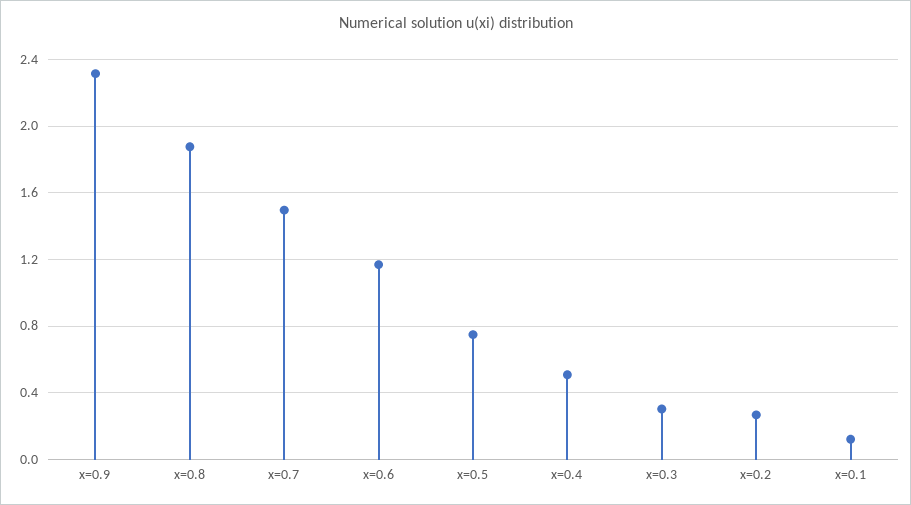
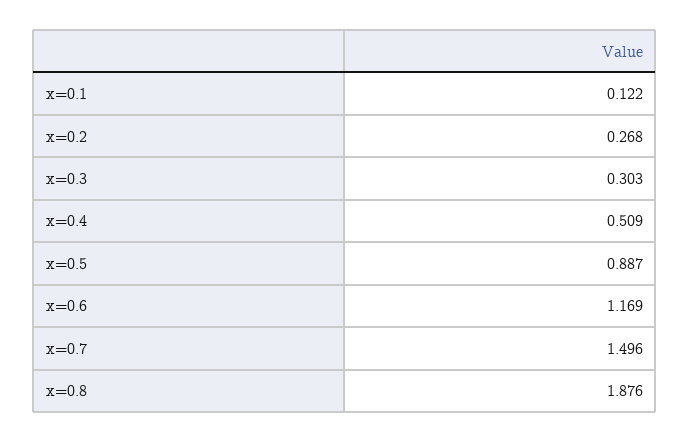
  {
-   "x=0.9": 2.3,
    "x=0.8": 1.876,
    "x=0.7": 1.496,
    "x=0.6": 1.169,
-   "x=0.5": 0.75,
+   "x=0.5": 0.887,
    "x=0.4": 0.509,
    "x=0.3": 0.303,
    "x=0.2": 0.268,
    "x=0.1": 0.122
  }

